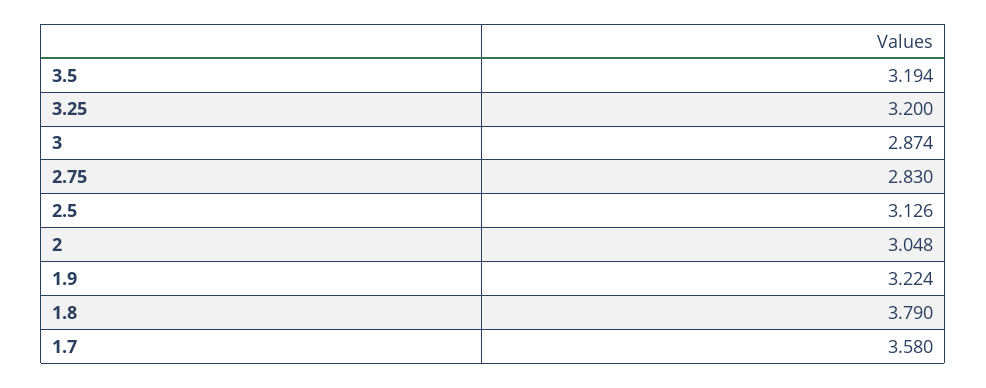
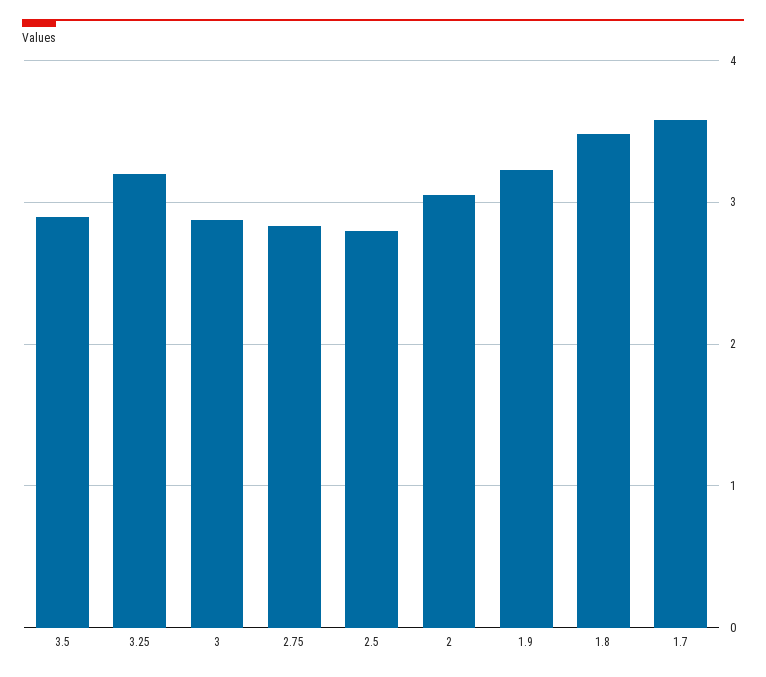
  {
-   "3.5": 3.194,
+   "3.5": 2.9,
    "3.25": 3.2,
    "3": 2.874,
    "2.75": 2.83,
-   "2.5": 3.126,
+   "2.5": 2.8,
    "2": 3.048,
    "1.9": 3.224,
-   "1.8": 3.79,
+   "1.8": 3.5,
    "1.7": 3.58
  }

